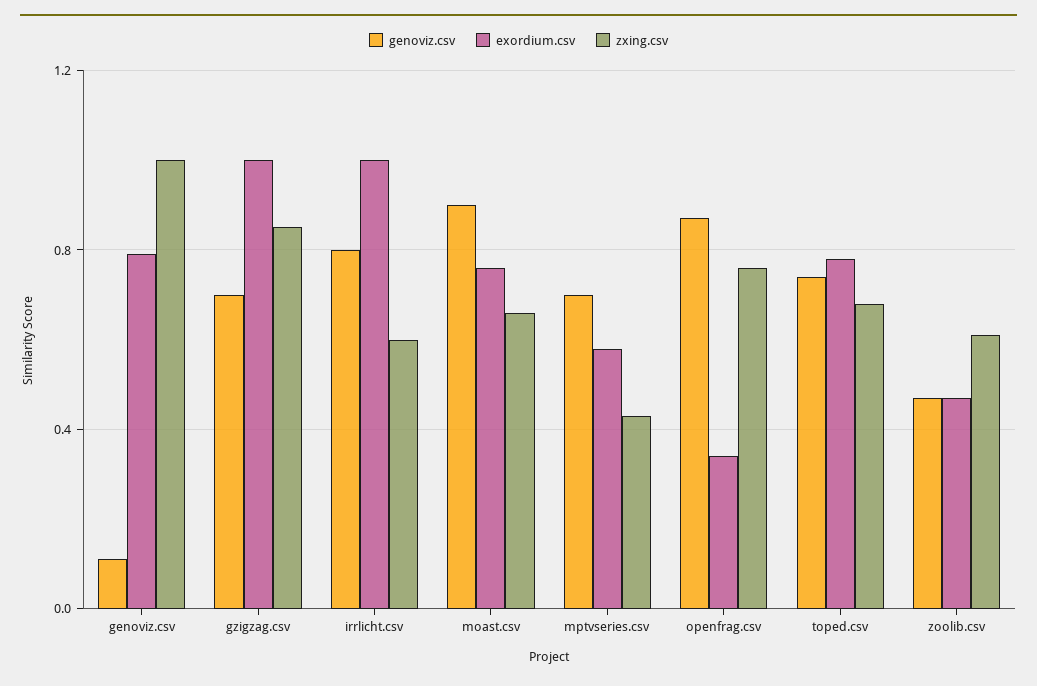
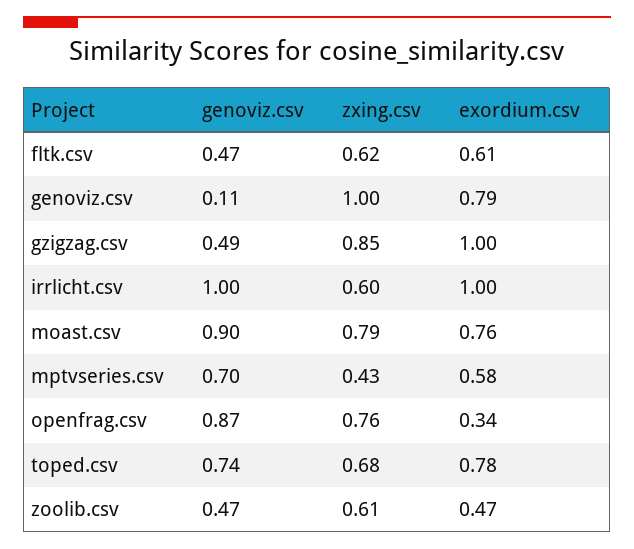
  {
    "genoviz.csv": {
      "genoviz.csv": 0.11,
-     "gzigzag.csv": 0.7,
+     "gzigzag.csv": 0.49,
-     "irrlicht.csv": 0.8,
+     "irrlicht.csv": 1,
      "moast.csv": 0.9,
      "mptvseries.csv": 0.7,
      "openfrag.csv": 0.87,
      "toped.csv": 0.74,
-     "zoolib.csv": 0.47
+     "zoolib.csv": 0.47,
+     "fltk.csv": 0.47
    },
    "exordium.csv": {
      "genoviz.csv": 0.79,
      "gzigzag.csv": 1,
      "irrlicht.csv": 1,
      "moast.csv": 0.76,
      "mptvseries.csv": 0.58,
      "openfrag.csv": 0.34,
      "toped.csv": 0.78,
-     "zoolib.csv": 0.47
+     "zoolib.csv": 0.47,
+     "fltk.csv": 0.61
    },
    "zxing.csv": {
      "genoviz.csv": 1,
      "gzigzag.csv": 0.85,
      "irrlicht.csv": 0.6,
-     "moast.csv": 0.65,
+     "moast.csv": 0.79,
      "mptvseries.csv": 0.43,
      "openfrag.csv": 0.76,
      "toped.csv": 0.68,
-     "zoolib.csv": 0.61
+     "zoolib.csv": 0.61,
+     "fltk.csv": 0.62
    }
  }

